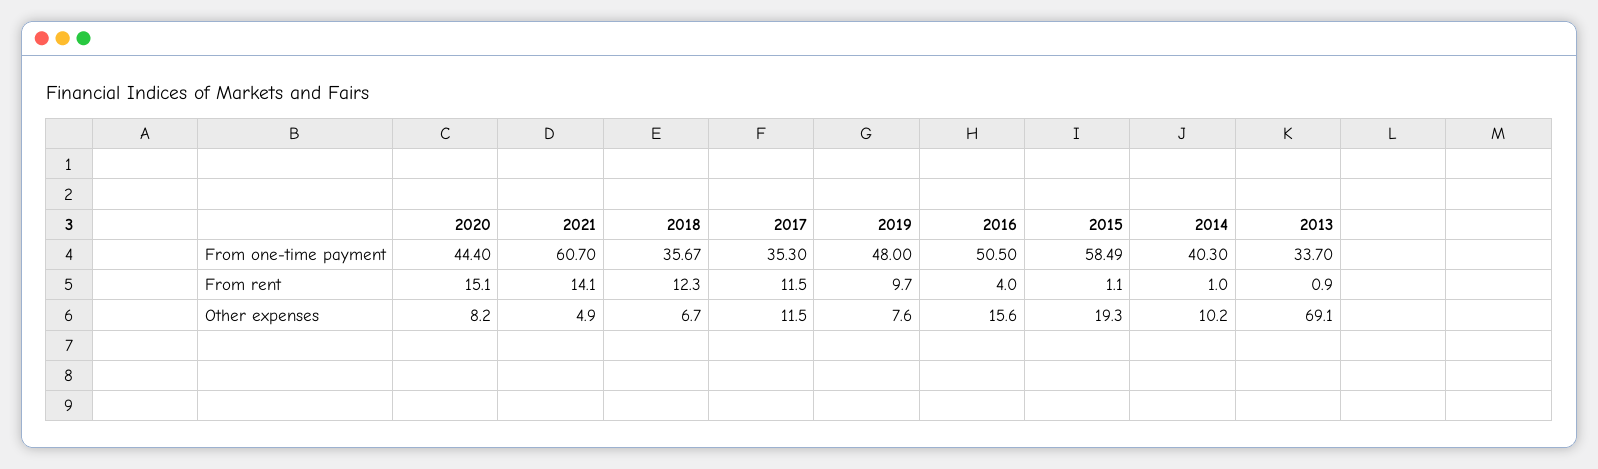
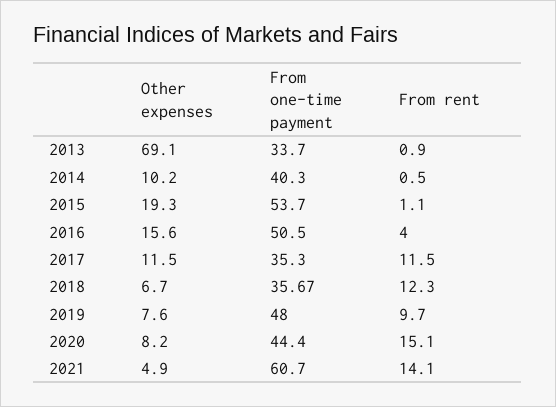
  {
    "2020": {
      "From one-time payment": 44.4,
      "From rent": 15.1,
      "Other expenses": 8.2
    },
    "2021": {
      "From one-time payment": 60.7,
      "From rent": 14.1,
      "Other expenses": 4.9
    },
    "2018": {
      "From one-time payment": 35.67,
      "From rent": 12.3,
      "Other expenses": 6.7
    },
    "2017": {
      "From one-time payment": 35.3,
      "From rent": 11.5,
      "Other expenses": 11.5
    },
    "2019": {
      "From one-time payment": 48,
      "From rent": 9.7,
      "Other expenses": 7.6
    },
    "2016": {
      "From one-time payment": 50.5,
      "From rent": 4,
      "Other expenses": 15.6
    },
    "2015": {
-     "From one-time payment": 58.49,
+     "From one-time payment": 53.7,
      "From rent": 1.1,
      "Other expenses": 19.3
    },
    "2014": {
      "From one-time payment": 40.3,
-     "From rent": 1,
+     "From rent": 0.5,
      "Other expenses": 10.2
    },
    "2013": {
      "From one-time payment": 33.7,
      "From rent": 0.9,
      "Other expenses": 69.1
    }
  }

